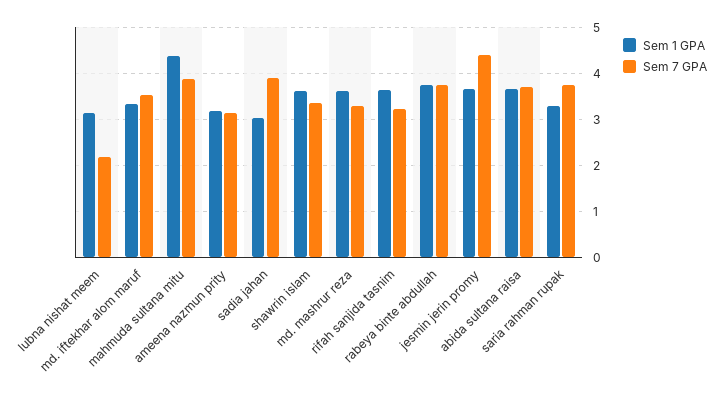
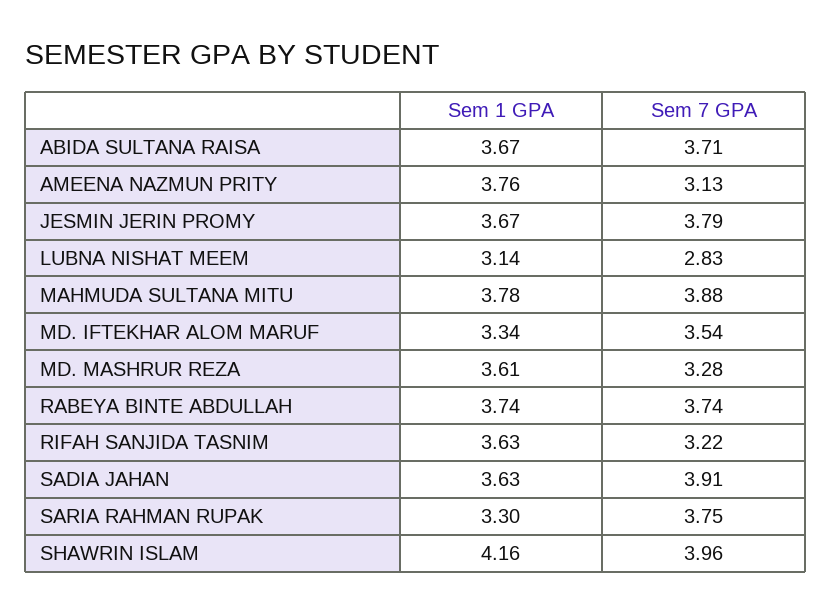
  {
    "Sem 1 GPA": {
      "lubna nishat meem": 3.14,
      "md. iftekhar alom maruf": 3.34,
-     "mahmuda sultana mitu": 4.4,
+     "mahmuda sultana mitu": 3.78,
-     "ameena nazmun prity": 3.2,
+     "ameena nazmun prity": 3.76,
-     "sadia jahan": 3,
+     "sadia jahan": 3.63,
-     "shawrin islam": 3.6,
+     "shawrin islam": 4.16,
      "md. mashrur reza": 3.61,
      "rifah sanjida tasnim": 3.63,
      "rabeya binte abdullah": 3.74,
      "jesmin jerin promy": 3.67,
      "abida sultana raisa": 3.67,
      "saria rahman rupak": 3.3
    },
    "Sem 7 GPA": {
-     "lubna nishat meem": 2.2,
+     "lubna nishat meem": 2.83,
      "md. iftekhar alom maruf": 3.54,
      "mahmuda sultana mitu": 3.88,
      "ameena nazmun prity": 3.13,
      "sadia jahan": 3.91,
-     "shawrin islam": 3.4,
+     "shawrin islam": 3.96,
      "md. mashrur reza": 3.28,
      "rifah sanjida tasnim": 3.22,
      "rabeya binte abdullah": 3.74,
-     "jesmin jerin promy": 4.4,
+     "jesmin jerin promy": 3.79,
      "abida sultana raisa": 3.71,
      "saria rahman rupak": 3.75
    }
  }

